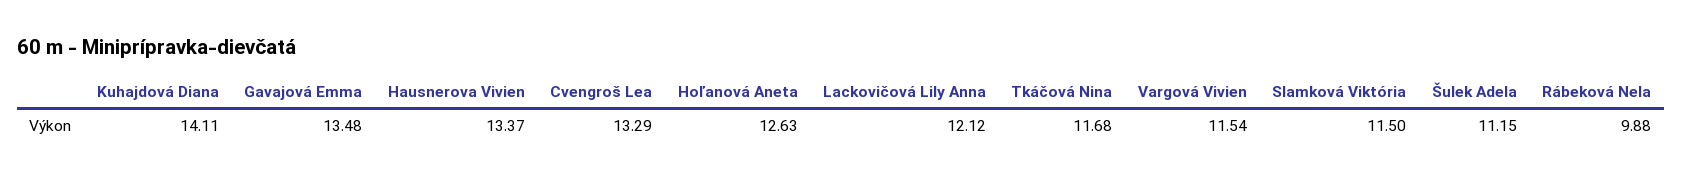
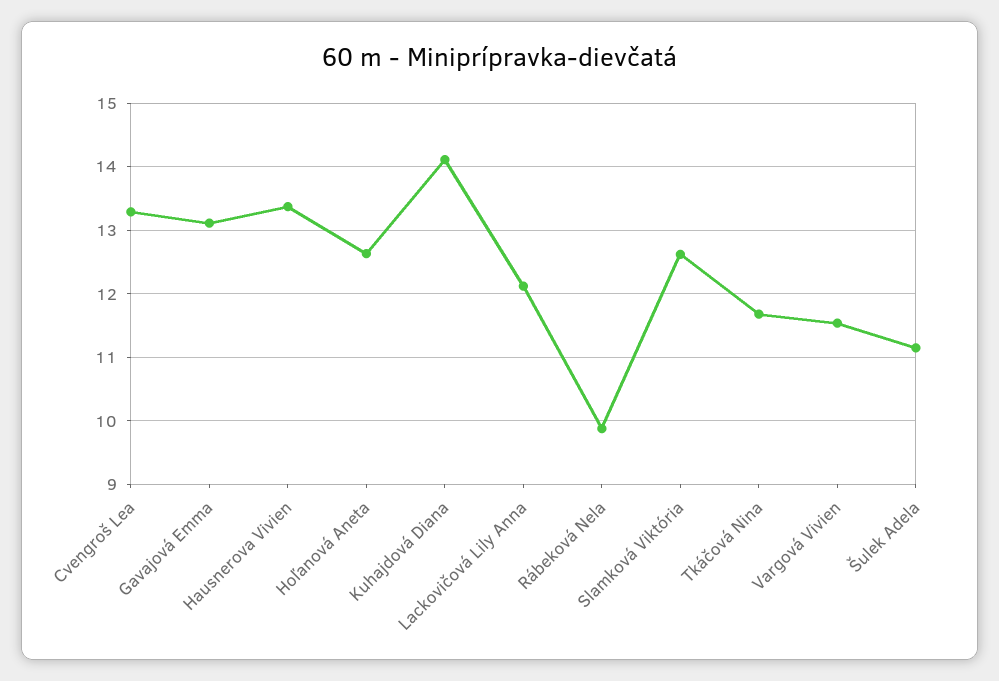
  {
    "Kuhajdová Diana": 14.11,
-   "Gavajová Emma": 13.48,
+   "Gavajová Emma": 13.1,
    "Hausnerova Vivien": 13.37,
    "Cvengroš Lea": 13.29,
    "Hoľanová Aneta": 12.63,
    "Lackovičová Lily Anna": 12.12,
    "Tkáčová Nina": 11.68,
    "Vargová Vivien": 11.54,
-   "Slamková Viktória": 11.5,
+   "Slamková Viktória": 12.6,
    "Šulek Adela": 11.15,
    "Rábeková Nela": 9.88
  }

